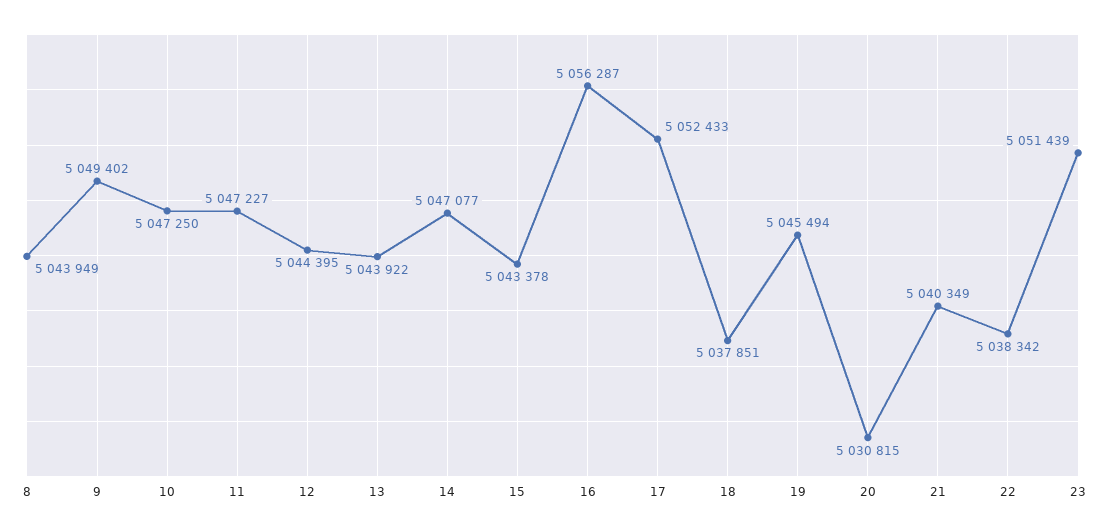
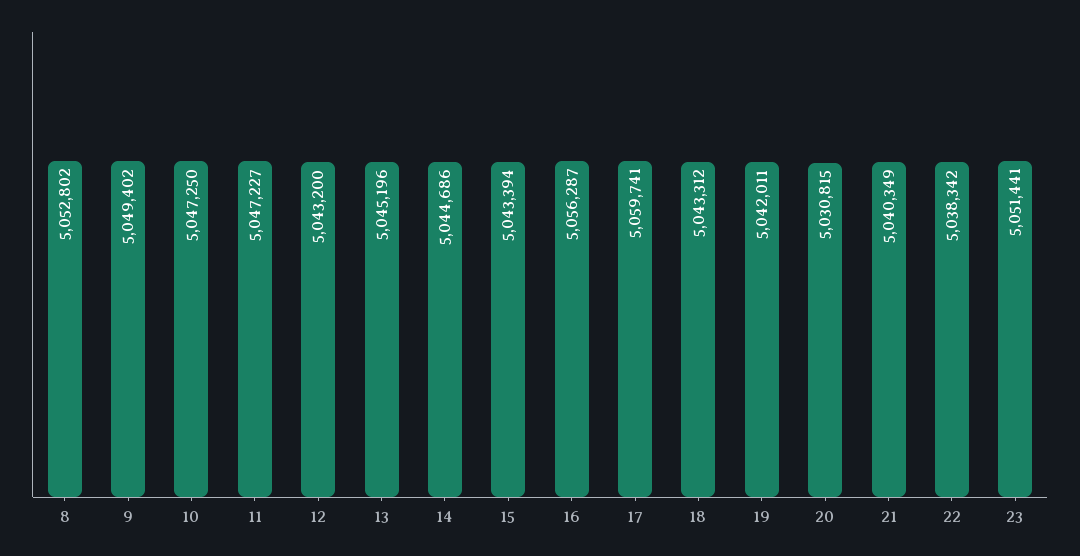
  {
-   "8": 5043949,
+   "8": 5052802,
    "9": 5049402,
    "10": 5047250,
    "11": 5047227,
-   "12": 5044395,
+   "12": 5043200,
-   "13": 5043922,
+   "13": 5045196,
-   "14": 5047077,
+   "14": 5044686,
-   "15": 5043378,
+   "15": 5043394,
    "16": 5056287,
-   "17": 5052433,
+   "17": 5059741,
-   "18": 5037851,
+   "18": 5043312,
-   "19": 5045494,
+   "19": 5042011,
    "20": 5030815,
    "21": 5040349,
    "22": 5038342,
-   "23": 5051439
+   "23": 5051441
  }

